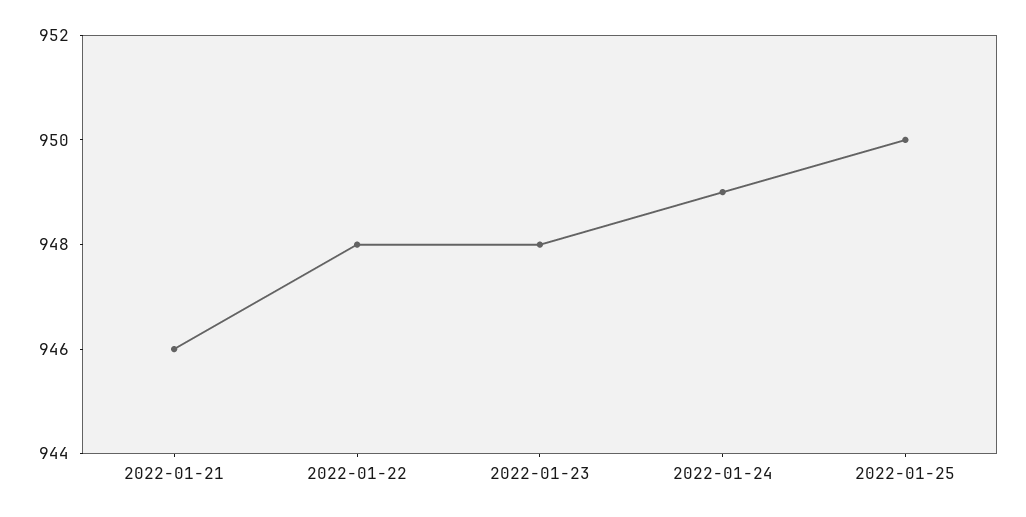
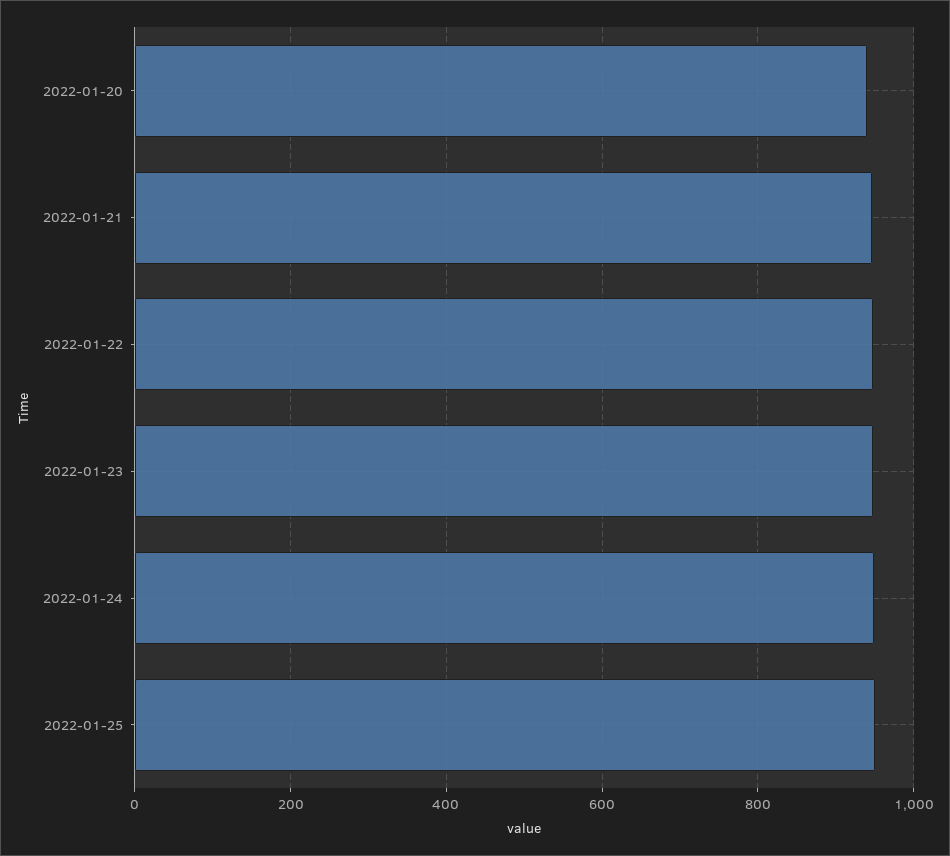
  {
    "2022-01-21": 946,
    "2022-01-22": 948,
    "2022-01-23": 948,
    "2022-01-24": 949,
-   "2022-01-25": 950
+   "2022-01-25": 950,
+   "2022-01-20": 940
  }

